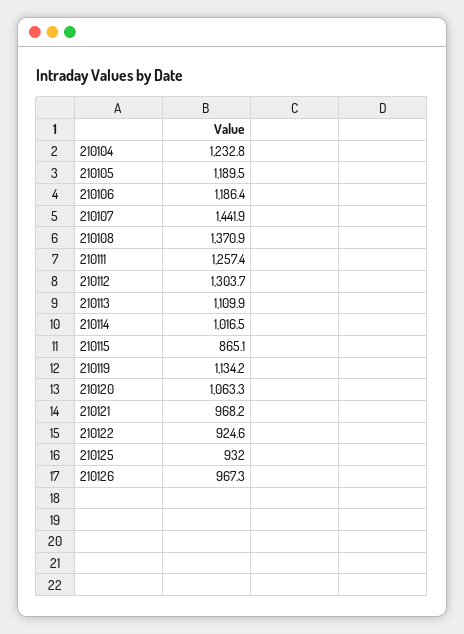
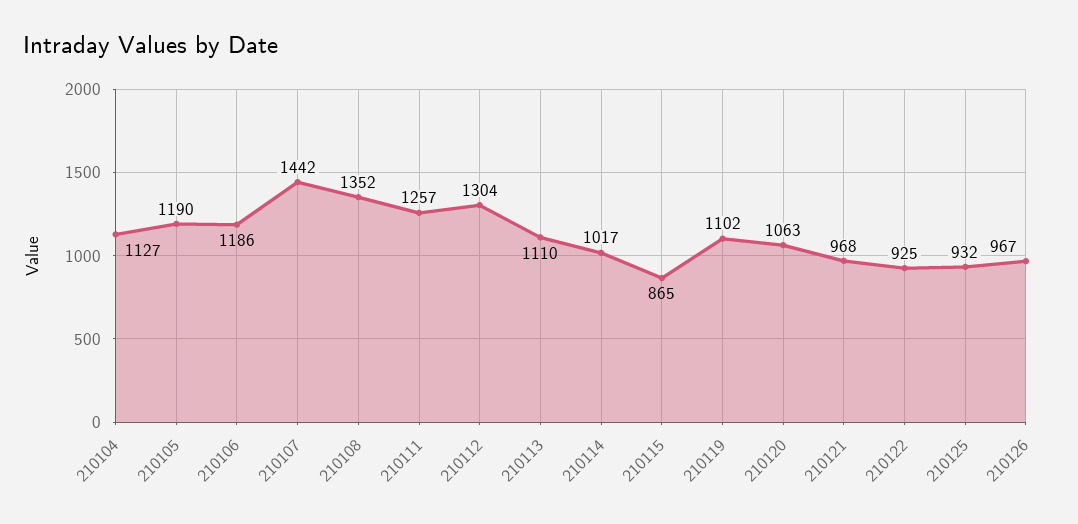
  {
-   "210104": 1232.8,
+   "210104": 1127,
    "210105": 1189.5,
    "210106": 1186.4,
    "210107": 1441.9,
-   "210108": 1370.9,
+   "210108": 1352,
    "210111": 1257.4,
    "210112": 1303.7,
    "210113": 1109.9,
    "210114": 1016.5,
    "210115": 865.1,
-   "210119": 1134.2,
+   "210119": 1102,
    "210120": 1063.3,
    "210121": 968.2,
    "210122": 924.6,
    "210125": 932,
    "210126": 967.3
  }

